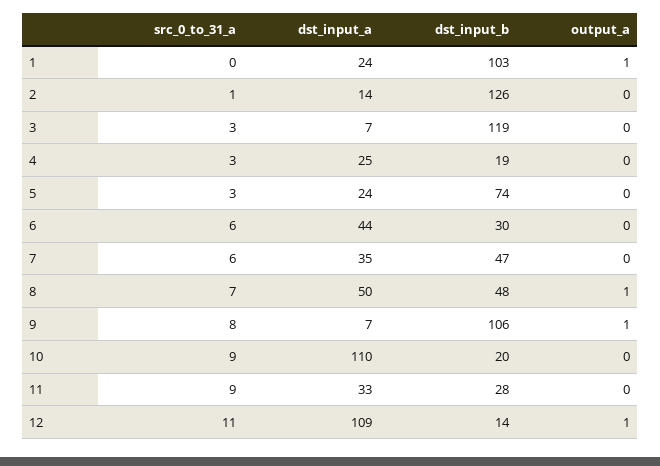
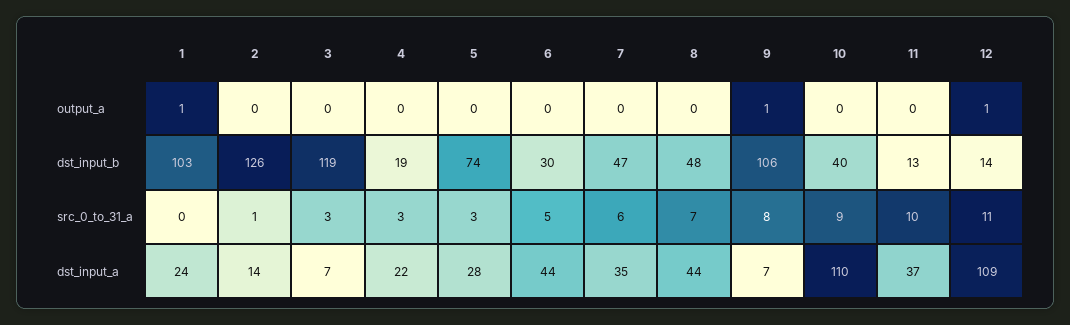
  {
    "src_0_to_31_a": {
      "1": 0,
      "2": 1,
      "3": 3,
      "4": 3,
      "5": 3,
-     "6": 6,
+     "6": 5,
      "7": 6,
      "8": 7,
      "9": 8,
      "10": 9,
-     "11": 9,
+     "11": 10,
      "12": 11
    },
    "dst_input_a": {
      "1": 24,
      "2": 14,
      "3": 7,
-     "4": 25,
+     "4": 22,
-     "5": 24,
+     "5": 28,
      "6": 44,
      "7": 35,
-     "8": 50,
+     "8": 44,
      "9": 7,
      "10": 110,
-     "11": 33,
+     "11": 37,
      "12": 109
    },
    "dst_input_b": {
      "1": 103,
      "2": 126,
      "3": 119,
      "4": 19,
      "5": 74,
      "6": 30,
      "7": 47,
      "8": 48,
      "9": 106,
-     "10": 20,
+     "10": 40,
-     "11": 28,
+     "11": 13,
      "12": 14
    },
    "output_a": {
      "1": 1,
      "2": 0,
      "3": 0,
      "4": 0,
      "5": 0,
      "6": 0,
      "7": 0,
-     "8": 1,
+     "8": 0,
      "9": 1,
      "10": 0,
      "11": 0,
      "12": 1
    }
  }

